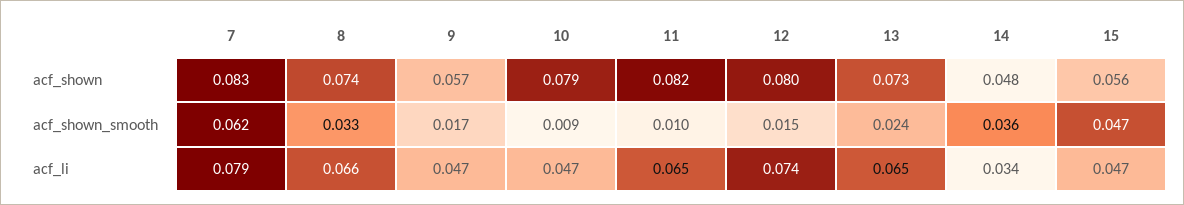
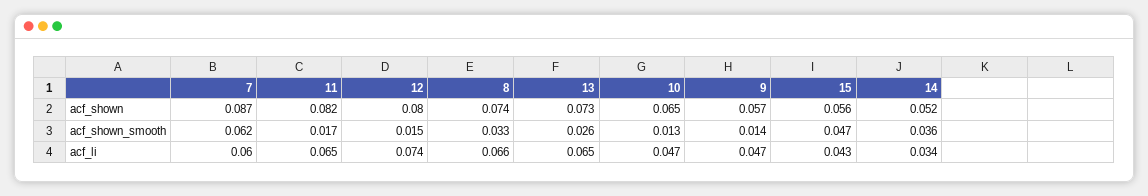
  {
    "7": {
-     "acf_shown": 0.083,
+     "acf_shown": 0.087,
      "acf_shown_smooth": 0.062,
-     "acf_li": 0.079
+     "acf_li": 0.06
    },
    "8": {
      "acf_shown": 0.074,
      "acf_shown_smooth": 0.033,
      "acf_li": 0.066
    },
    "9": {
      "acf_shown": 0.057,
-     "acf_shown_smooth": 0.017,
+     "acf_shown_smooth": 0.014,
      "acf_li": 0.047
    },
    "10": {
-     "acf_shown": 0.079,
+     "acf_shown": 0.065,
-     "acf_shown_smooth": 0.009,
+     "acf_shown_smooth": 0.013,
      "acf_li": 0.047
    },
    "11": {
      "acf_shown": 0.082,
-     "acf_shown_smooth": 0.01,
+     "acf_shown_smooth": 0.017,
      "acf_li": 0.065
    },
    "12": {
      "acf_shown": 0.08,
      "acf_shown_smooth": 0.015,
      "acf_li": 0.074
    },
    "13": {
      "acf_shown": 0.073,
-     "acf_shown_smooth": 0.024,
+     "acf_shown_smooth": 0.026,
      "acf_li": 0.065
    },
    "14": {
-     "acf_shown": 0.048,
+     "acf_shown": 0.052,
      "acf_shown_smooth": 0.036,
      "acf_li": 0.034
    },
    "15": {
      "acf_shown": 0.056,
      "acf_shown_smooth": 0.047,
-     "acf_li": 0.047
+     "acf_li": 0.043
    }
  }

